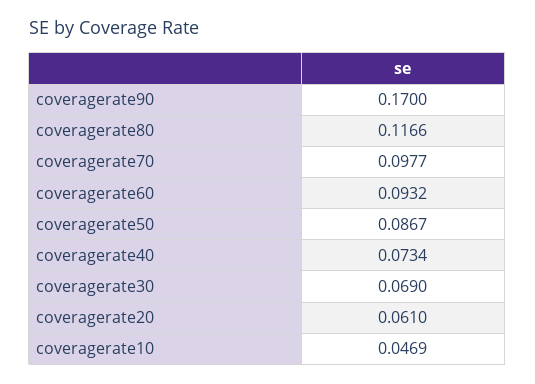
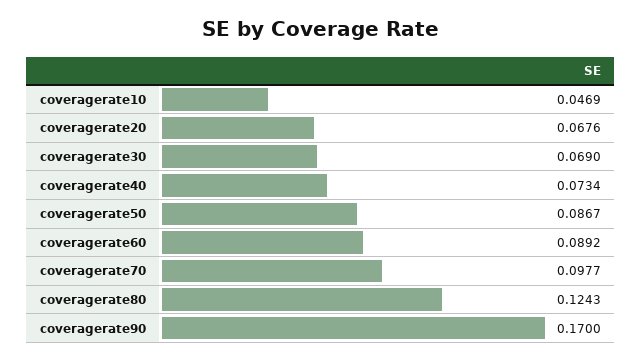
  {
    "coveragerate90": 0.17,
-   "coveragerate80": 0.1166,
+   "coveragerate80": 0.1243,
    "coveragerate70": 0.0977,
-   "coveragerate60": 0.0932,
+   "coveragerate60": 0.0892,
    "coveragerate50": 0.0867,
    "coveragerate40": 0.0734,
    "coveragerate30": 0.069,
-   "coveragerate20": 0.061,
+   "coveragerate20": 0.0676,
    "coveragerate10": 0.0469
  }

